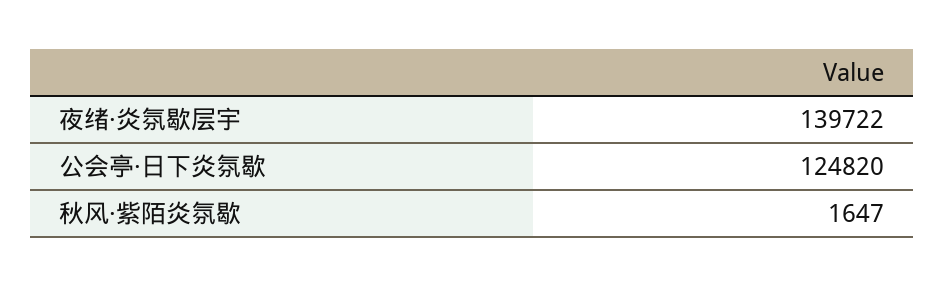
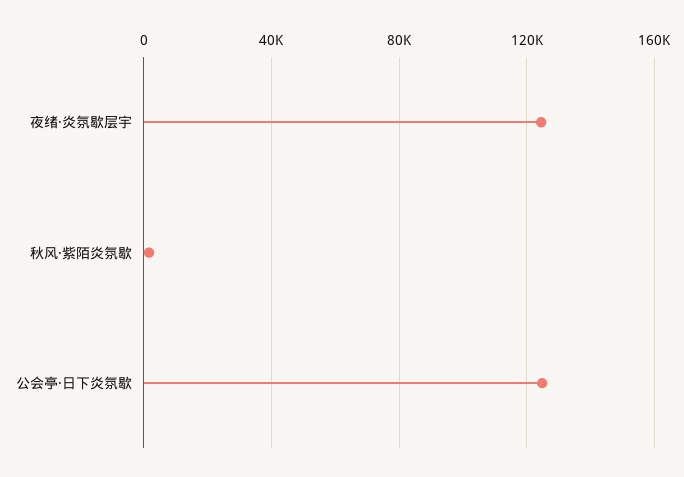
  {
-   "夜绪·炎氛歇层宇": 139722,
+   "夜绪·炎氛歇层宇": 125000,
    "公会亭·日下炎氛歇": 124820,
    "秋风·紫陌炎氛歇": 1647
  }

